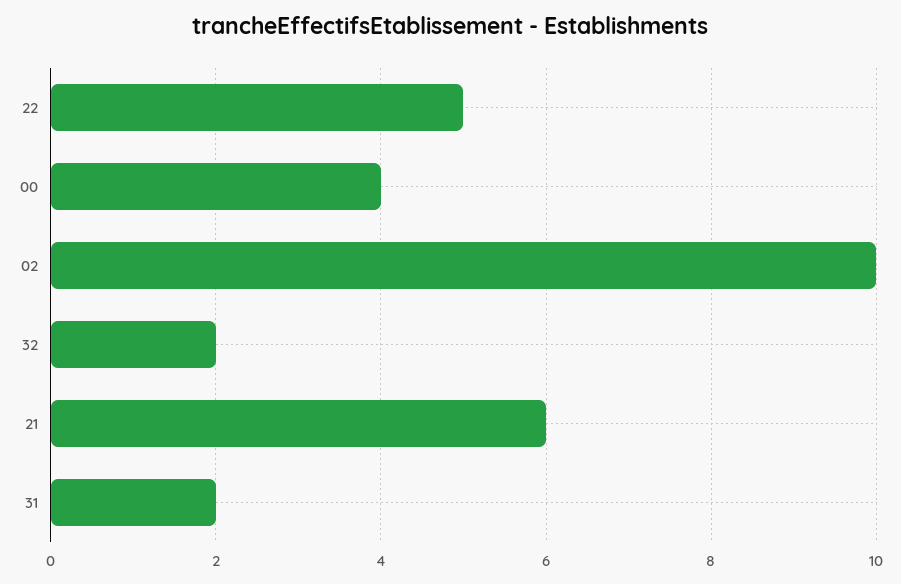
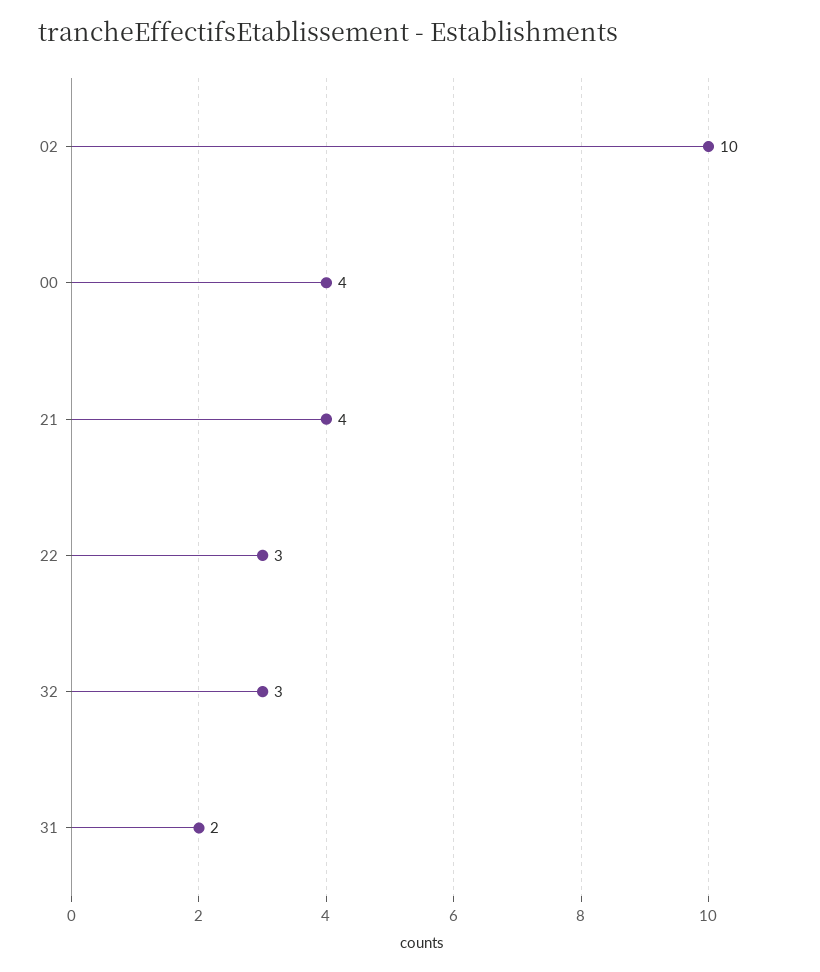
  {
-   "22": 5,
+   "22": 3,
    "00": 4,
    "02": 10,
-   "32": 2,
+   "32": 3,
-   "21": 6,
+   "21": 4,
    "31": 2
  }

